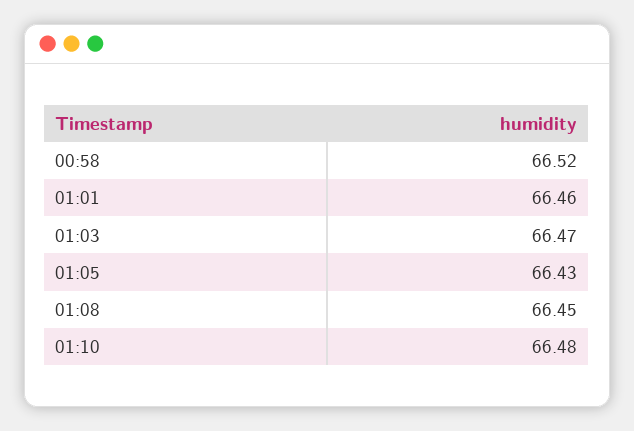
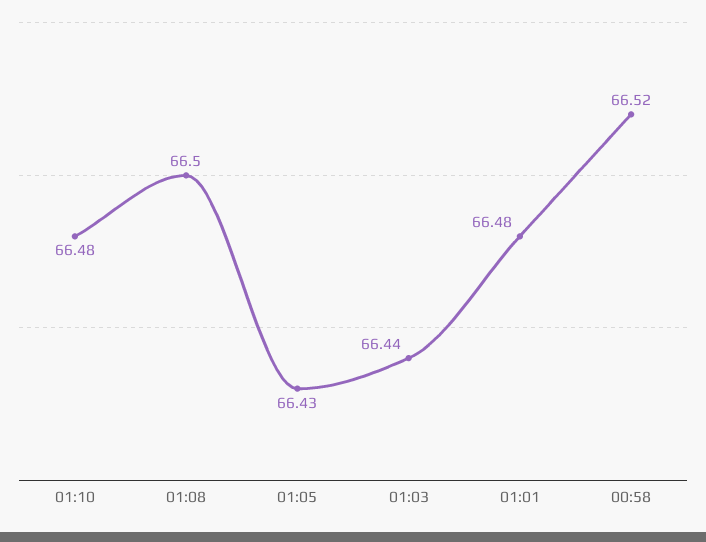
  {
    "00:58": 66.52,
-   "01:01": 66.46,
+   "01:01": 66.48,
-   "01:03": 66.47,
+   "01:03": 66.44,
    "01:05": 66.43,
-   "01:08": 66.45,
+   "01:08": 66.5,
    "01:10": 66.48
  }

